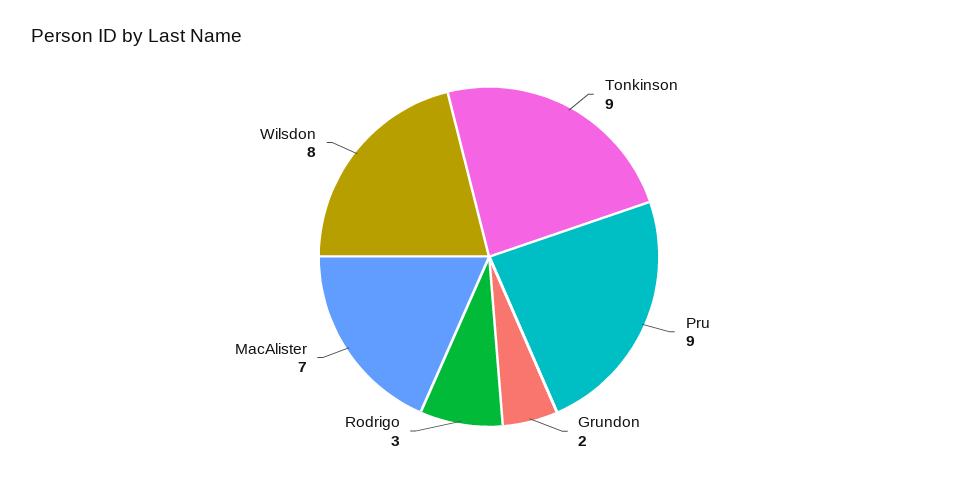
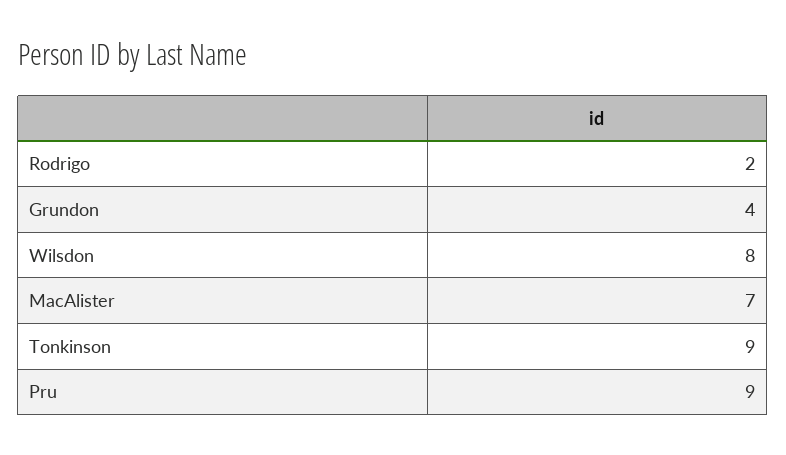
  {
    "Tonkinson": 9,
    "Pru": 9,
-   "Grundon": 2,
+   "Grundon": 4,
-   "Rodrigo": 3,
+   "Rodrigo": 2,
    "MacAlister": 7,
    "Wilsdon": 8
  }

